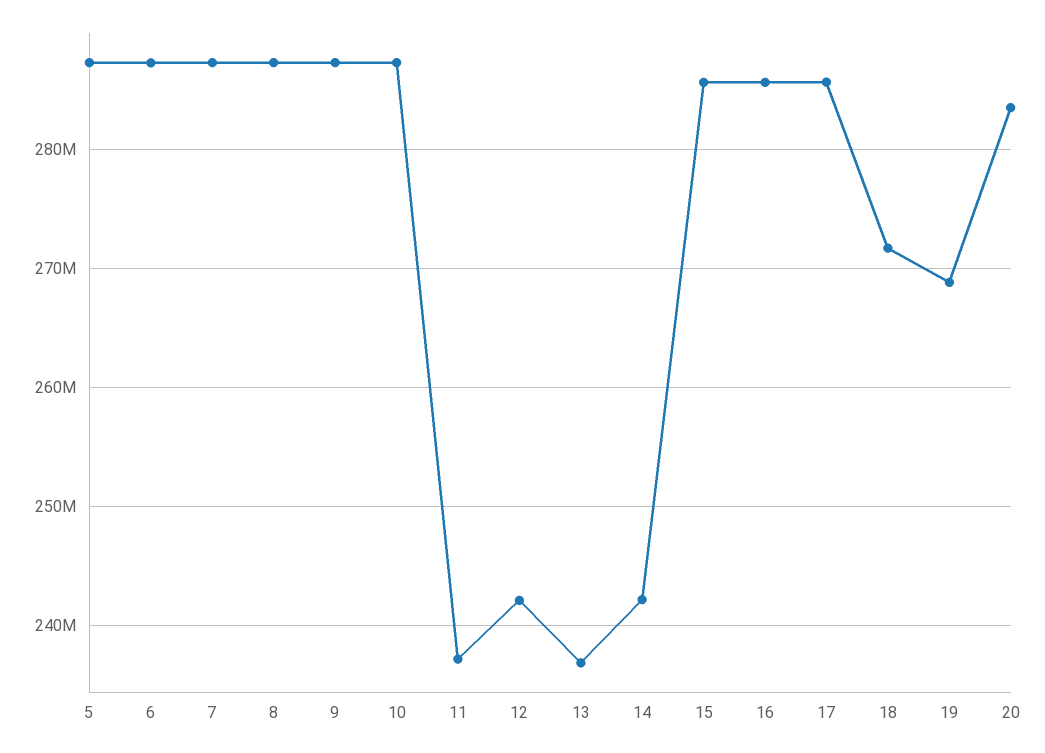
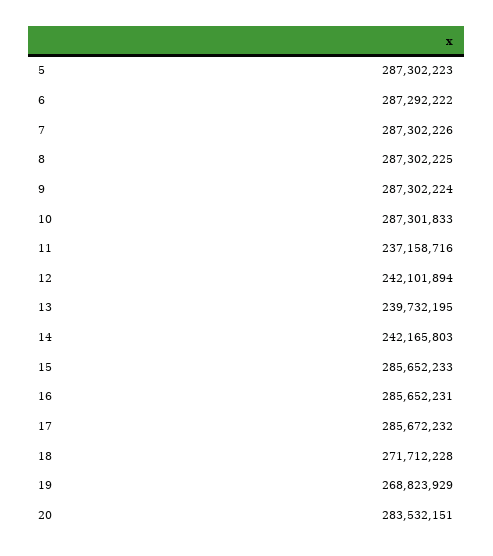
  {
    "5": 287302223,
    "6": 287292222,
    "7": 287302226,
    "8": 287302225,
    "9": 287302224,
    "10": 287301833,
    "11": 237158716,
    "12": 242101894,
-   "13": 237000000,
+   "13": 239732195,
    "14": 242165803,
    "15": 285652233,
    "16": 285652231,
    "17": 285672232,
    "18": 271712228,
    "19": 268823929,
    "20": 283532151
  }

